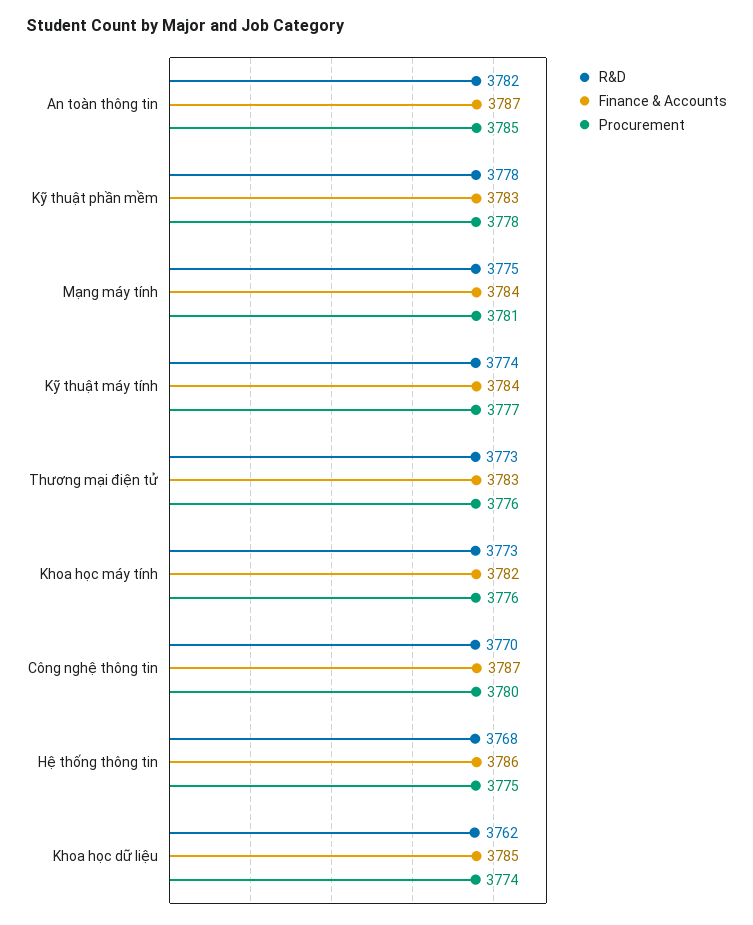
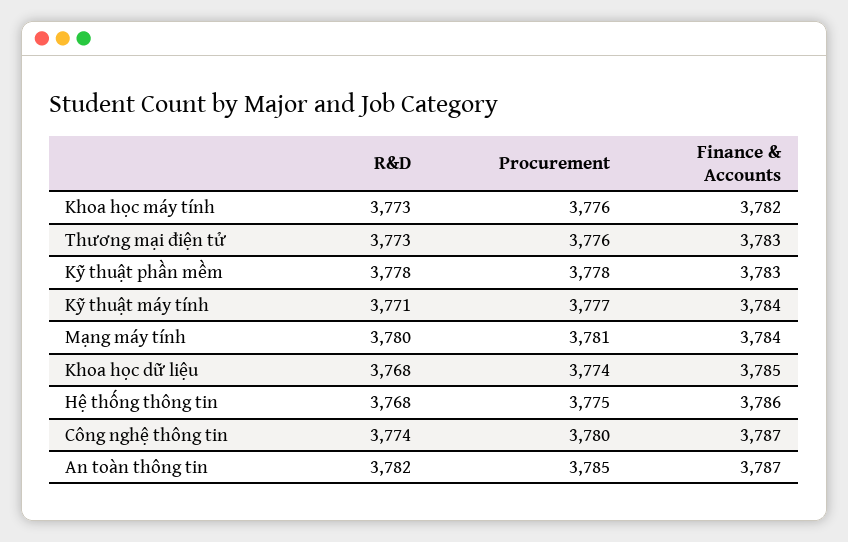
  {
    "R&D": {
      "An toàn thông tin": 3782,
      "Kỹ thuật phần mềm": 3778,
-     "Mạng máy tính": 3775,
+     "Mạng máy tính": 3780,
-     "Kỹ thuật máy tính": 3774,
+     "Kỹ thuật máy tính": 3771,
      "Thương mại điện tử": 3773,
      "Khoa học máy tính": 3773,
-     "Công nghệ thông tin": 3770,
+     "Công nghệ thông tin": 3774,
      "Hệ thống thông tin": 3768,
-     "Khoa học dữ liệu": 3762
+     "Khoa học dữ liệu": 3768
    },
    "Finance & Accounts": {
      "An toàn thông tin": 3787,
      "Kỹ thuật phần mềm": 3783,
      "Mạng máy tính": 3784,
      "Kỹ thuật máy tính": 3784,
      "Thương mại điện tử": 3783,
      "Khoa học máy tính": 3782,
      "Công nghệ thông tin": 3787,
      "Hệ thống thông tin": 3786,
      "Khoa học dữ liệu": 3785
    },
    "Procurement": {
      "An toàn thông tin": 3785,
      "Kỹ thuật phần mềm": 3778,
      "Mạng máy tính": 3781,
      "Kỹ thuật máy tính": 3777,
      "Thương mại điện tử": 3776,
      "Khoa học máy tính": 3776,
      "Công nghệ thông tin": 3780,
      "Hệ thống thông tin": 3775,
      "Khoa học dữ liệu": 3774
    }
  }

